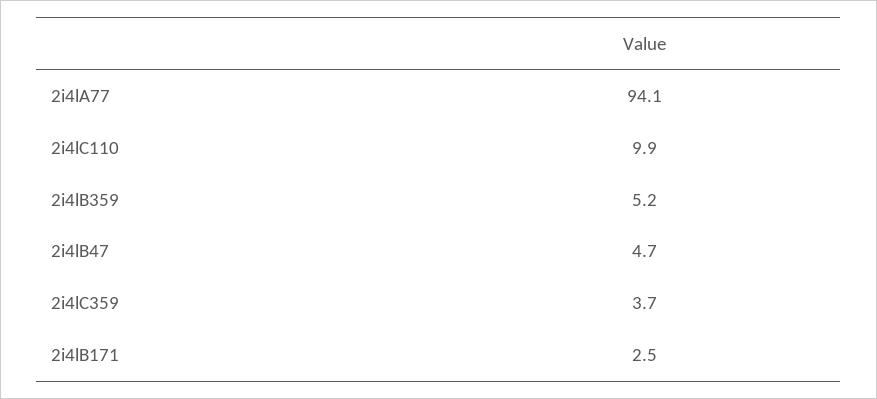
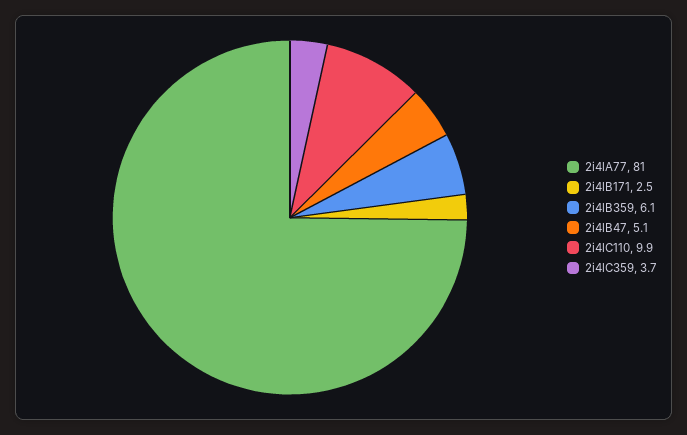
  {
-   "2i4lA77": 94.1,
+   "2i4lA77": 81,
    "2i4lC110": 9.9,
-   "2i4lB359": 5.2,
+   "2i4lB359": 6.1,
-   "2i4lB47": 4.7,
+   "2i4lB47": 5.1,
    "2i4lC359": 3.7,
    "2i4lB171": 2.5
  }

